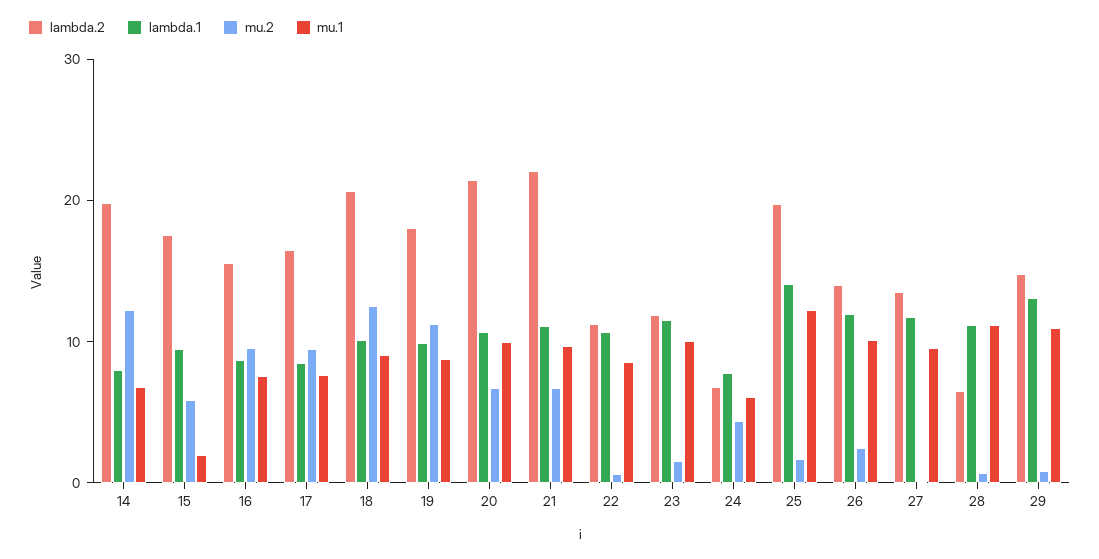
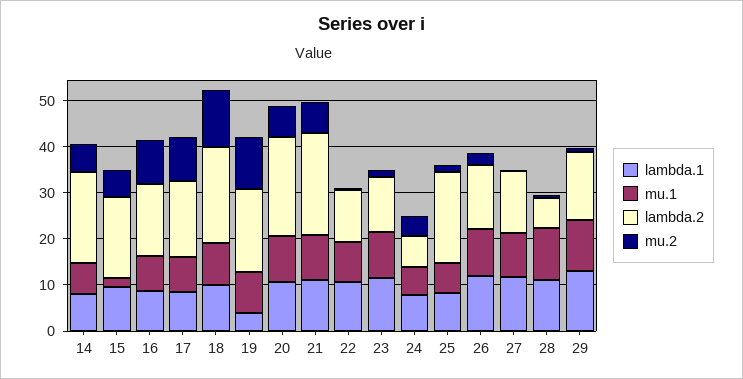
  {
    "lambda.2": {
      "14": 20,
      "15": 18,
      "16": 16,
      "17": 16,
      "18": 20,
      "19": 18,
      "20": 22,
      "21": 22,
      "22": 12,
      "23": 12,
      "24": 6,
      "25": 20,
      "26": 14,
      "27": 14,
      "28": 6,
      "29": 14
    },
    "lambda.1": {
      "14": 8,
      "15": 10,
      "16": 8,
      "17": 8,
      "18": 10,
-     "19": 10,
+     "19": 4,
      "20": 10,
      "21": 12,
      "22": 10,
      "23": 12,
      "24": 8,
-     "25": 14,
+     "25": 8,
      "26": 12,
      "27": 12,
      "28": 12,
      "29": 14
    },
    "mu.2": {
-     "14": 12,
+     "14": 6,
      "15": 6,
      "16": 10,
      "17": 10,
      "18": 12,
      "19": 12,
      "20": 6,
      "21": 6,
      "22": 0,
      "23": 2,
      "24": 4,
      "25": 2,
      "26": 2,
      "27": 0,
      "28": 0,
      "29": 0
    },
    "mu.1": {
      "14": 6,
      "15": 2,
      "16": 8,
      "17": 8,
      "18": 10,
      "19": 8,
      "20": 10,
      "21": 10,
      "22": 8,
      "23": 10,
      "24": 6,
-     "25": 12,
+     "25": 6,
      "26": 10,
      "27": 10,
      "28": 12,
      "29": 10
    }
  }

